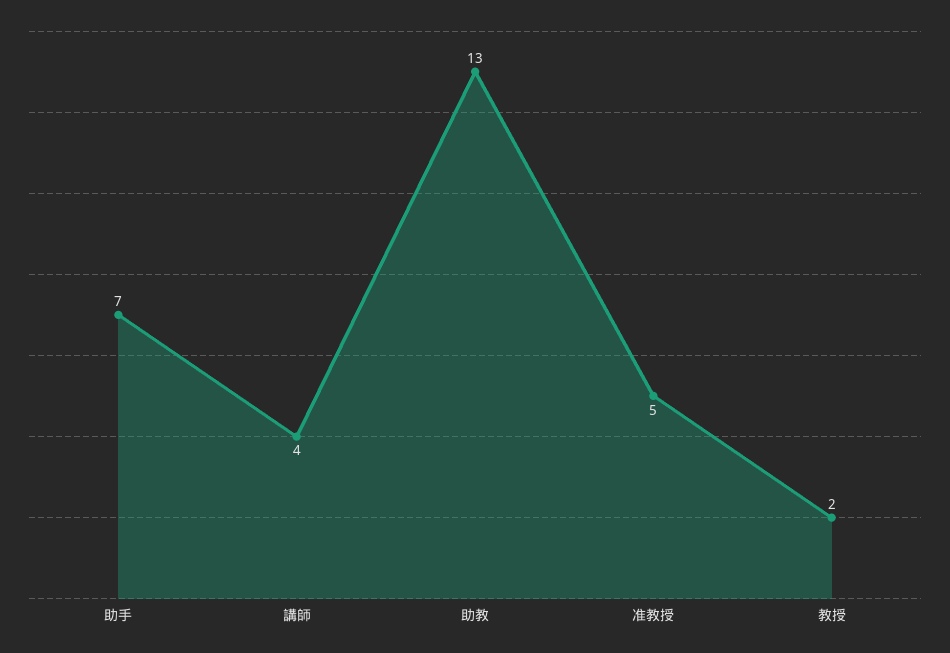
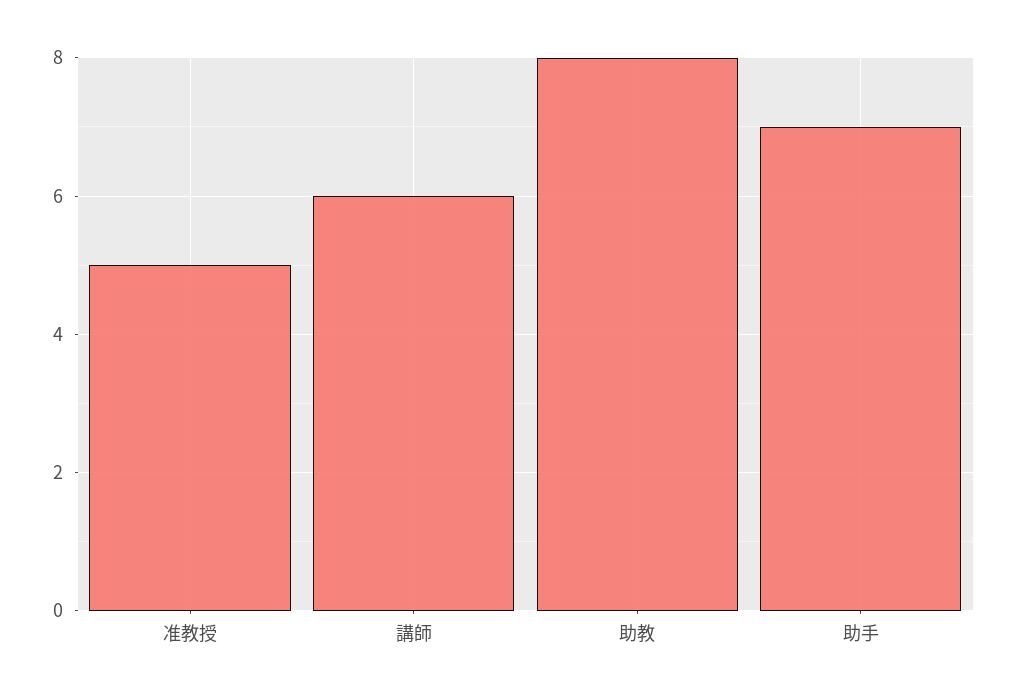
  {
    "助手": 7,
-   "講師": 4,
+   "講師": 6,
-   "助教": 13,
+   "助教": 8,
-   "准教授": 5,
+   "准教授": 5
-   "教授": 2
  }

